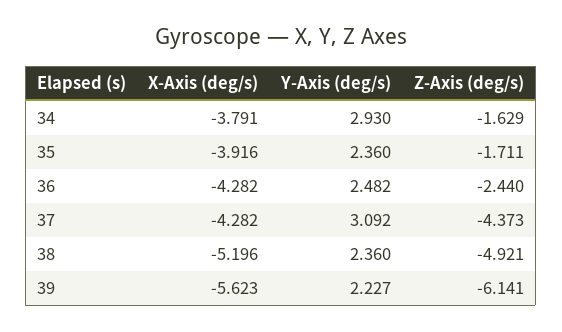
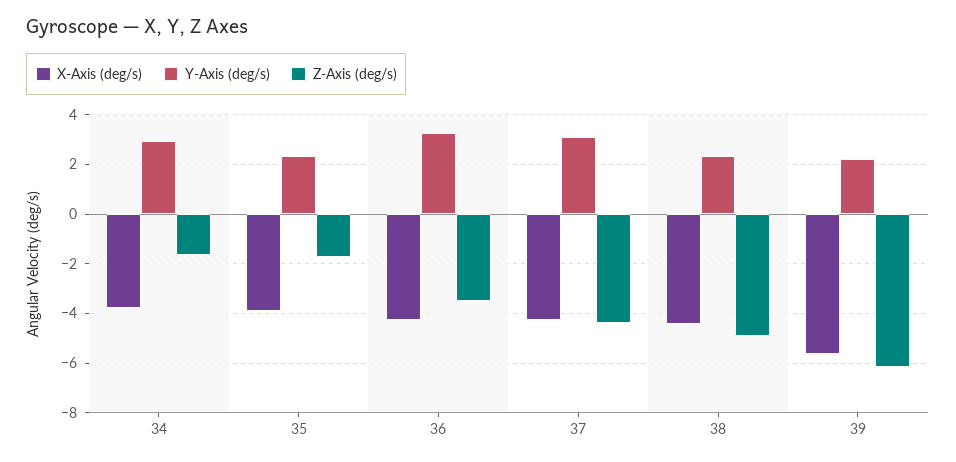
  {
    "X-Axis (deg/s)": {
      "34": -3.791,
      "35": -3.916,
      "36": -4.282,
      "37": -4.282,
-     "38": -5.196,
+     "38": -4.5,
      "39": -5.623
    },
    "Y-Axis (deg/s)": {
      "34": 2.93,
      "35": 2.36,
-     "36": 2.482,
+     "36": 3.25,
      "37": 3.092,
      "38": 2.36,
      "39": 2.227
    },
    "Z-Axis (deg/s)": {
      "34": -1.629,
      "35": -1.711,
-     "36": -2.44,
+     "36": -3.5,
      "37": -4.373,
      "38": -4.921,
      "39": -6.141
    }
  }

